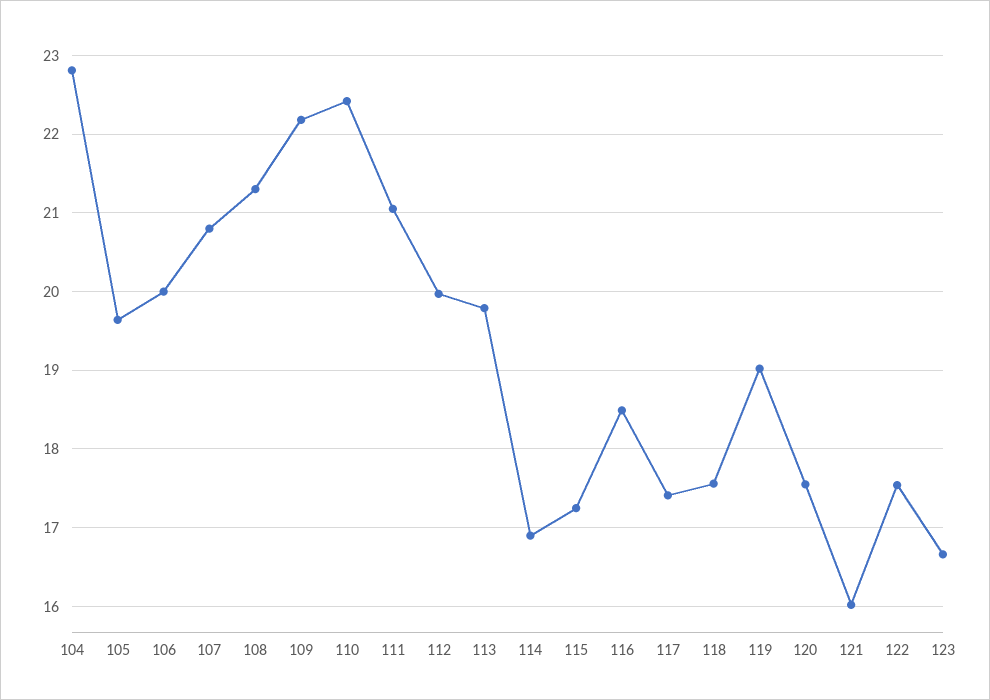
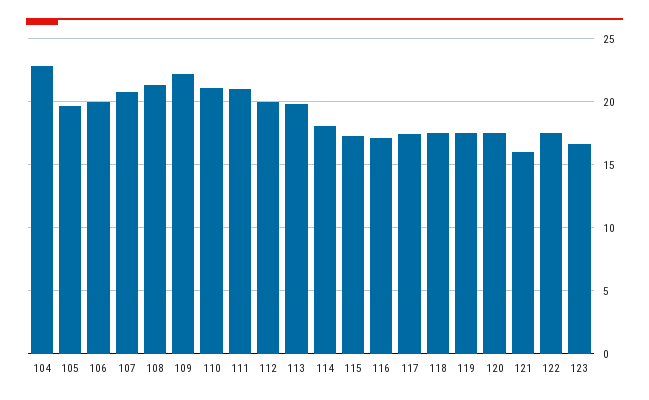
  {
    "104": 22.8,
    "105": 19.6,
    "106": 20,
    "107": 20.8,
    "108": 21.3,
    "109": 22.2,
-   "110": 22.4,
+   "110": 21,
    "111": 21.1,
    "112": 20,
    "113": 19.8,
-   "114": 16.9,
+   "114": 18,
    "115": 17.3,
-   "116": 18.5,
+   "116": 17,
    "117": 17.4,
    "118": 17.6,
-   "119": 19,
+   "119": 17.5,
    "120": 17.6,
    "121": 16,
    "122": 17.5,
    "123": 16.7
  }

